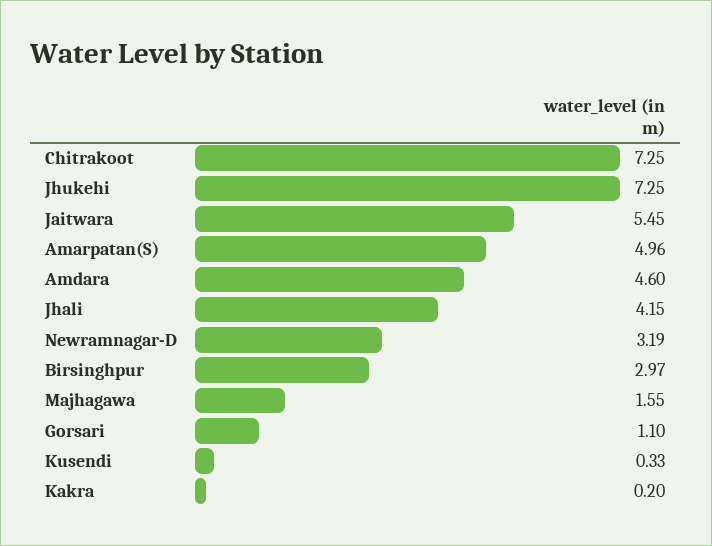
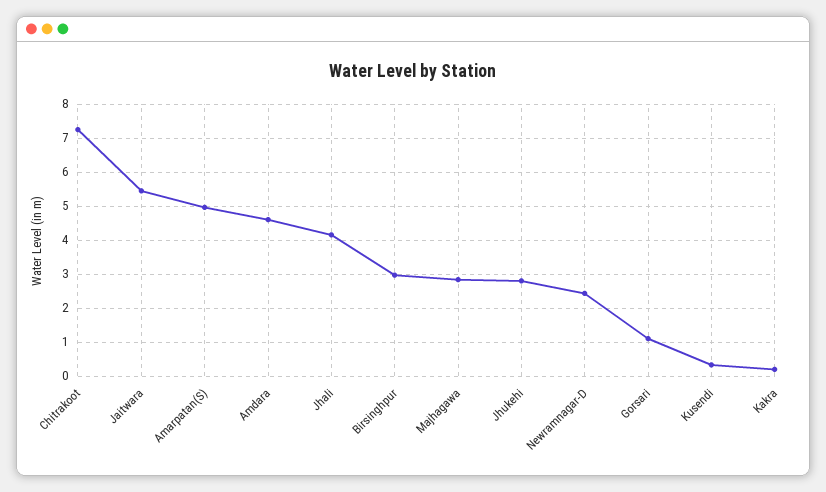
  {
    "Chitrakoot": 7.25,
-   "Jhukehi": 7.25,
+   "Jhukehi": 2.8,
    "Jaitwara": 5.45,
    "Amarpatan(S)": 4.96,
    "Amdara": 4.6,
    "Jhali": 4.15,
-   "Newramnagar-D": 3.19,
+   "Newramnagar-D": 2.4,
    "Birsinghpur": 2.97,
-   "Majhagawa": 1.55,
+   "Majhagawa": 2.8,
    "Gorsari": 1.1,
    "Kusendi": 0.33,
    "Kakra": 0.2
  }

